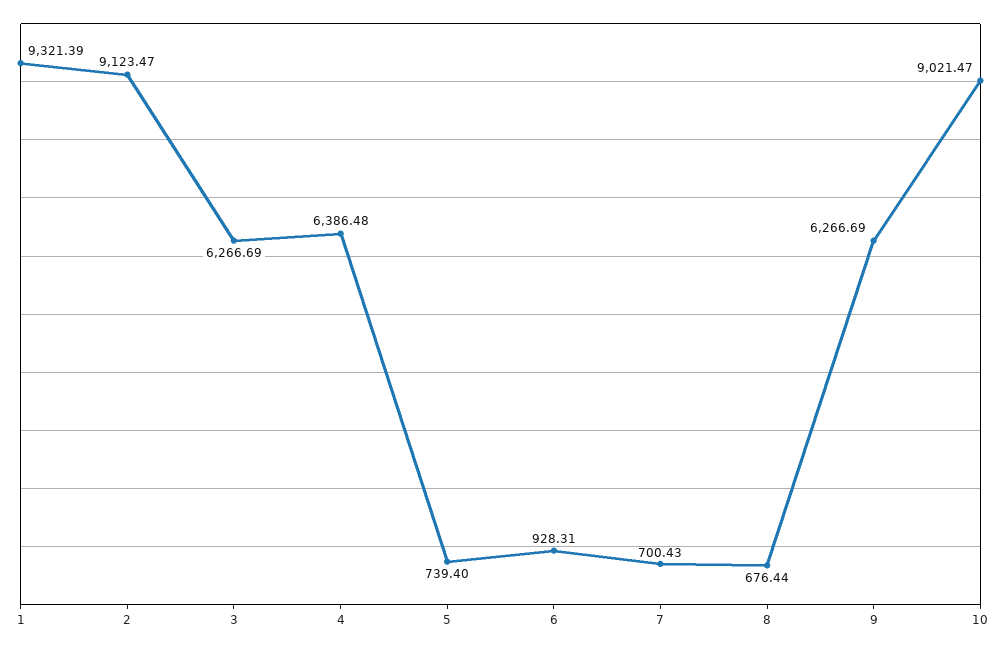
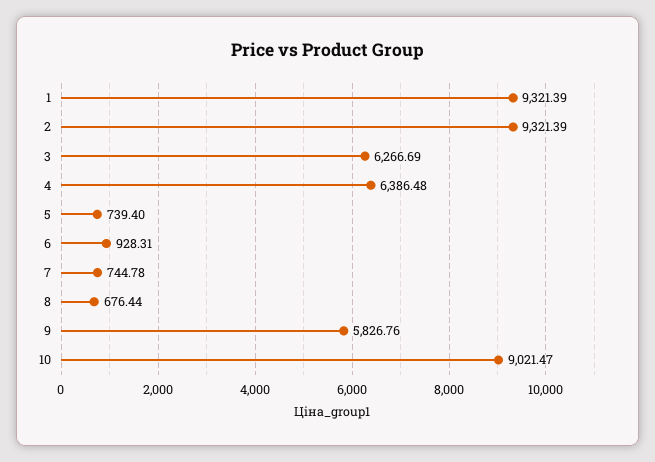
  {
    "1": 9321.39,
-   "2": 9123.47,
+   "2": 9321.39,
    "3": 6266.69,
    "4": 6386.48,
    "5": 739.4,
    "6": 928.31,
-   "7": 700.43,
+   "7": 744.78,
    "8": 676.44,
-   "9": 6266.69,
+   "9": 5826.76,
    "10": 9021.47
  }

